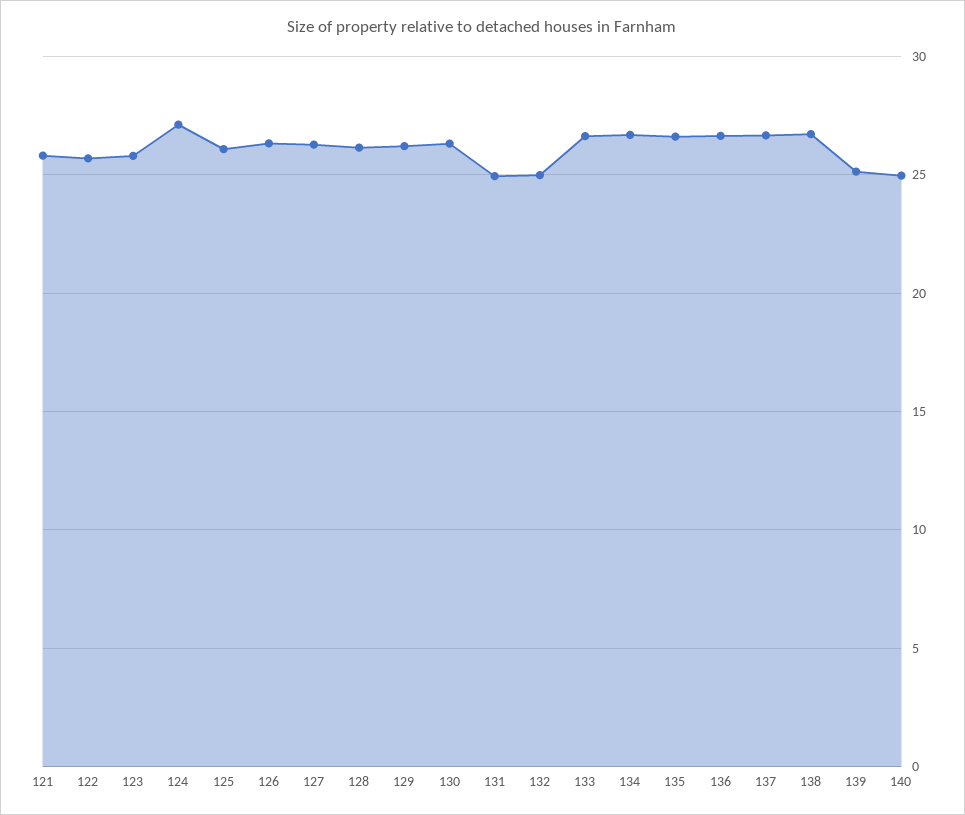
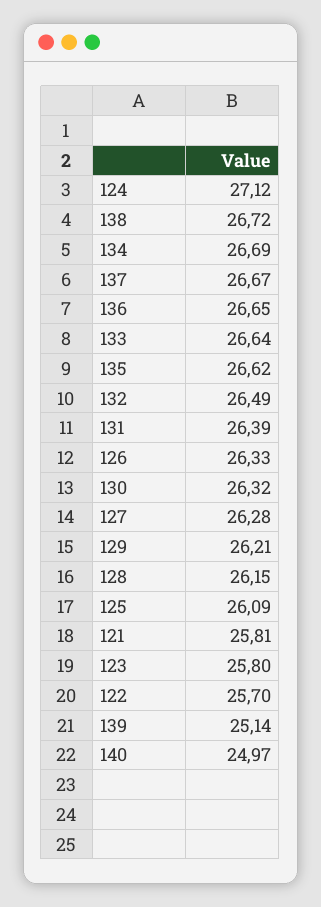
  {
    "121": 25.81,
    "122": 25.7,
    "123": 25.8,
    "124": 27.12,
    "125": 26.09,
    "126": 26.33,
    "127": 26.28,
    "128": 26.15,
    "129": 26.21,
    "130": 26.32,
-   "131": 25,
+   "131": 26.39,
-   "132": 25,
+   "132": 26.49,
    "133": 26.64,
    "134": 26.69,
    "135": 26.62,
    "136": 26.65,
    "137": 26.67,
    "138": 26.72,
    "139": 25.14,
    "140": 24.97
  }

